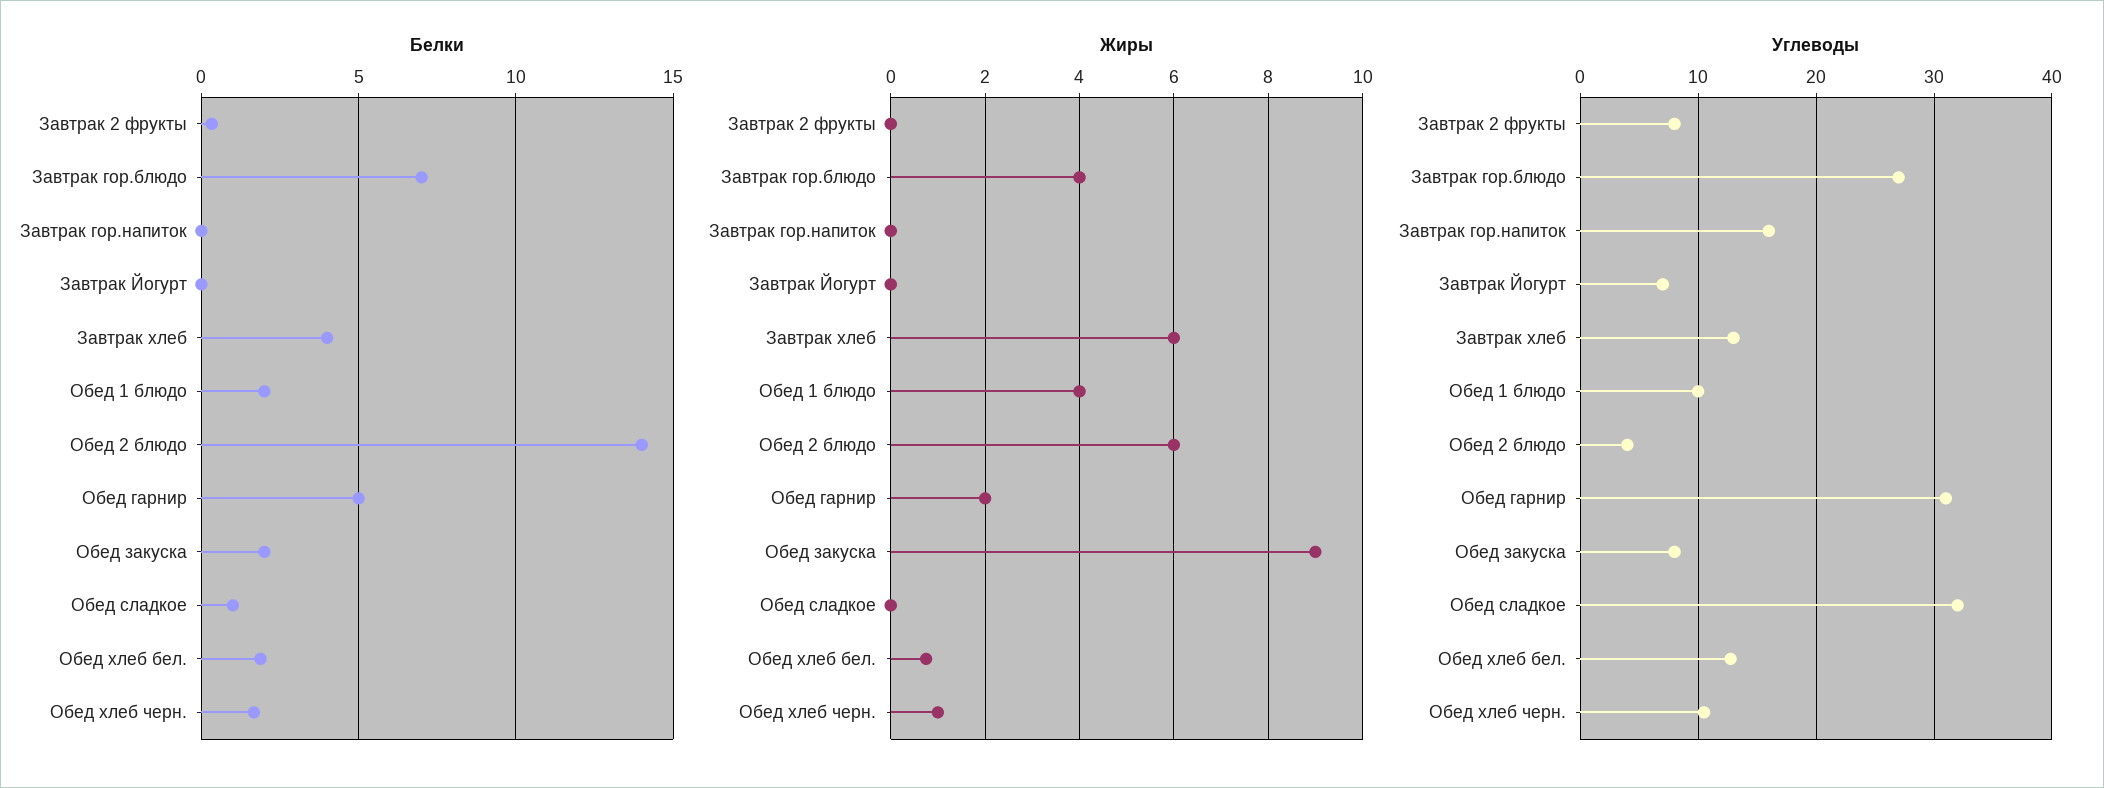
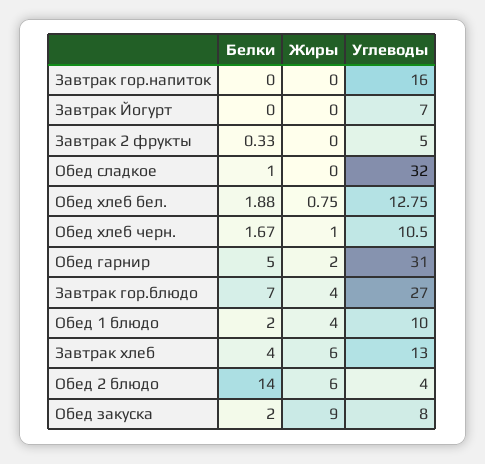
  {
    "Белки": {
      "Завтрак 2 фрукты": 0.33,
      "Завтрак гор.блюдо": 7,
      "Завтрак гор.напиток": 0,
      "Завтрак Йогурт": 0,
      "Завтрак хлеб": 4,
      "Обед 1 блюдо": 2,
      "Обед 2 блюдо": 14,
      "Обед гарнир": 5,
      "Обед закуска": 2,
      "Обед сладкое": 1,
      "Обед хлеб бел.": 1.88,
      "Обед хлеб черн.": 1.67
    },
    "Жиры": {
      "Завтрак 2 фрукты": 0,
      "Завтрак гор.блюдо": 4,
      "Завтрак гор.напиток": 0,
      "Завтрак Йогурт": 0,
      "Завтрак хлеб": 6,
      "Обед 1 блюдо": 4,
      "Обед 2 блюдо": 6,
      "Обед гарнир": 2,
      "Обед закуска": 9,
      "Обед сладкое": 0,
      "Обед хлеб бел.": 0.75,
      "Обед хлеб черн.": 1
    },
    "Углеводы": {
-     "Завтрак 2 фрукты": 8,
+     "Завтрак 2 фрукты": 5,
      "Завтрак гор.блюдо": 27,
      "Завтрак гор.напиток": 16,
      "Завтрак Йогурт": 7,
      "Завтрак хлеб": 13,
      "Обед 1 блюдо": 10,
      "Обед 2 блюдо": 4,
      "Обед гарнир": 31,
      "Обед закуска": 8,
      "Обед сладкое": 32,
      "Обед хлеб бел.": 12.75,
      "Обед хлеб черн.": 10.5
    }
  }

